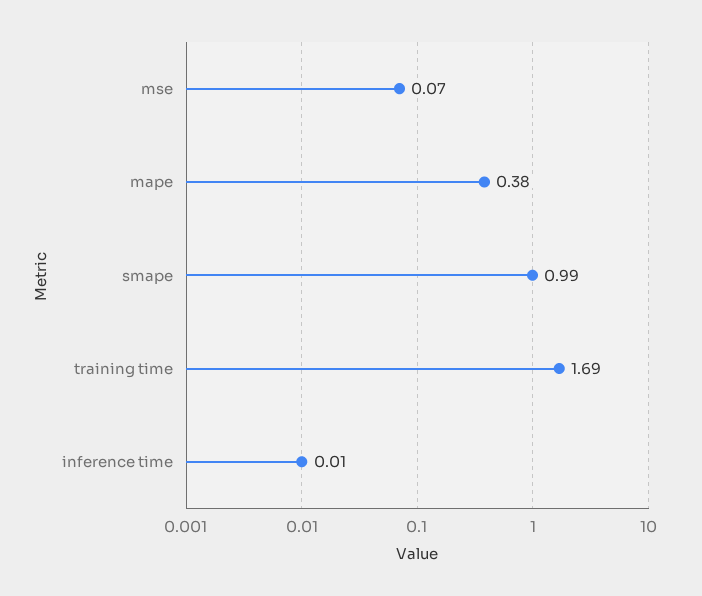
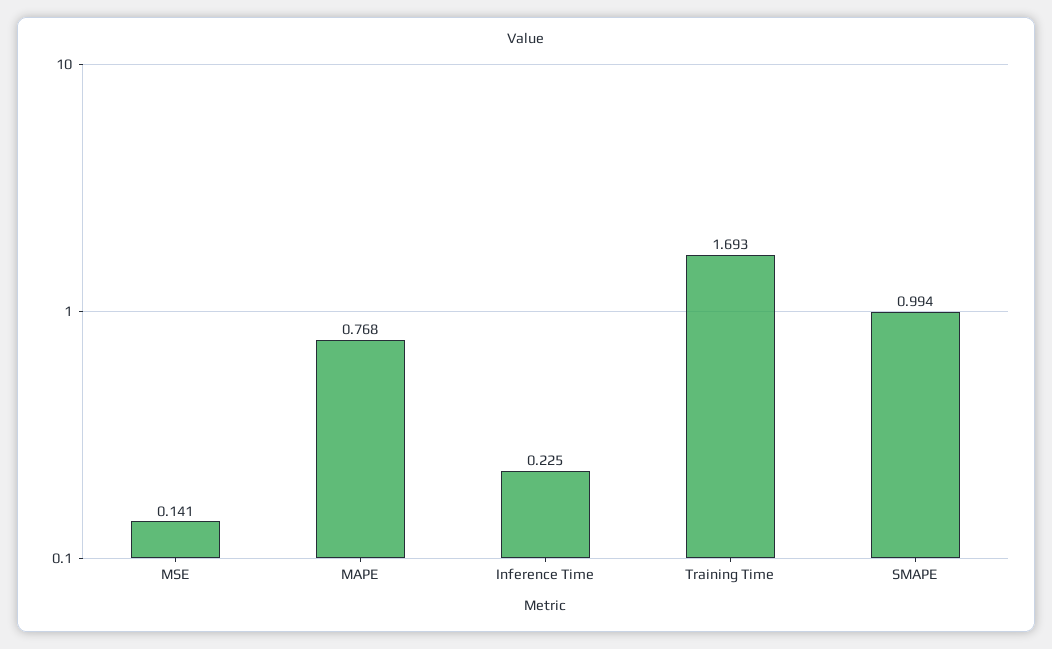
  {
-   "mse": 0.07,
+   "mse": 0.141,
-   "mape": 0.38,
+   "mape": 0.768,
    "smape": 0.994,
    "training time": 1.693,
-   "inference time": 0.01
+   "inference time": 0.225
  }

